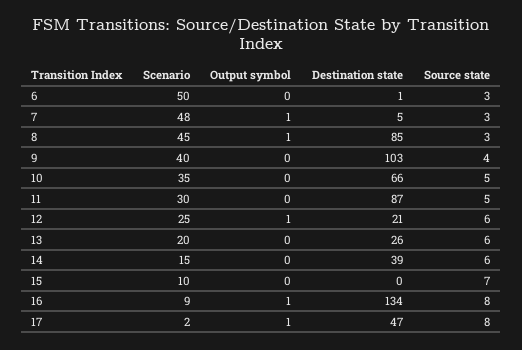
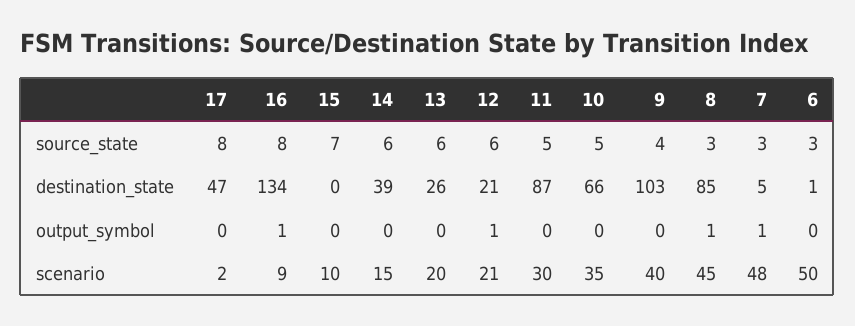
  {
    "Scenario": {
      "6": 50,
      "7": 48,
      "8": 45,
      "9": 40,
      "10": 35,
      "11": 30,
-     "12": 25,
+     "12": 21,
      "13": 20,
      "14": 15,
      "15": 10,
      "16": 9,
      "17": 2
    },
    "Output symbol": {
      "6": 0,
      "7": 1,
      "8": 1,
      "9": 0,
      "10": 0,
      "11": 0,
      "12": 1,
      "13": 0,
      "14": 0,
      "15": 0,
      "16": 1,
-     "17": 1
+     "17": 0
    },
    "Destination state": {
      "6": 1,
      "7": 5,
      "8": 85,
      "9": 103,
      "10": 66,
      "11": 87,
      "12": 21,
      "13": 26,
      "14": 39,
      "15": 0,
      "16": 134,
      "17": 47
    },
    "Source state": {
      "6": 3,
      "7": 3,
      "8": 3,
      "9": 4,
      "10": 5,
      "11": 5,
      "12": 6,
      "13": 6,
      "14": 6,
      "15": 7,
      "16": 8,
      "17": 8
    }
  }

